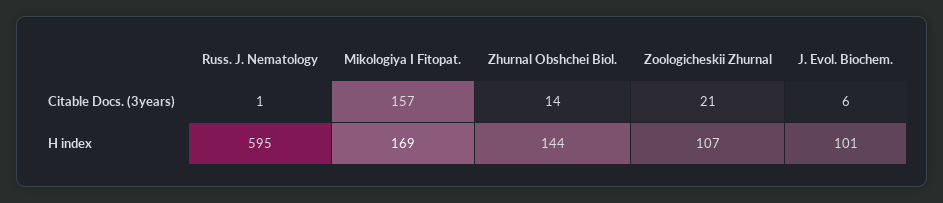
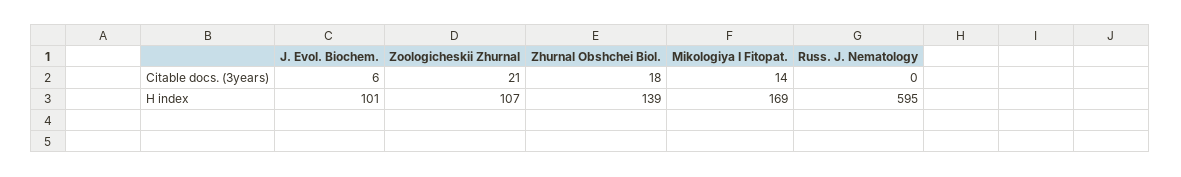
  {
    "Russ. J. Nematology": {
-     "Citable Docs. (3years)": 1,
+     "Citable Docs. (3years)": 0,
      "H index": 595
    },
    "Mikologiya I Fitopat.": {
-     "Citable Docs. (3years)": 157,
+     "Citable Docs. (3years)": 14,
      "H index": 169
    },
    "Zhurnal Obshchei Biol.": {
-     "Citable Docs. (3years)": 14,
+     "Citable Docs. (3years)": 18,
-     "H index": 144
+     "H index": 139
    },
    "Zoologicheskii Zhurnal": {
      "Citable Docs. (3years)": 21,
      "H index": 107
    },
    "J. Evol. Biochem.": {
      "Citable Docs. (3years)": 6,
      "H index": 101
    }
  }

